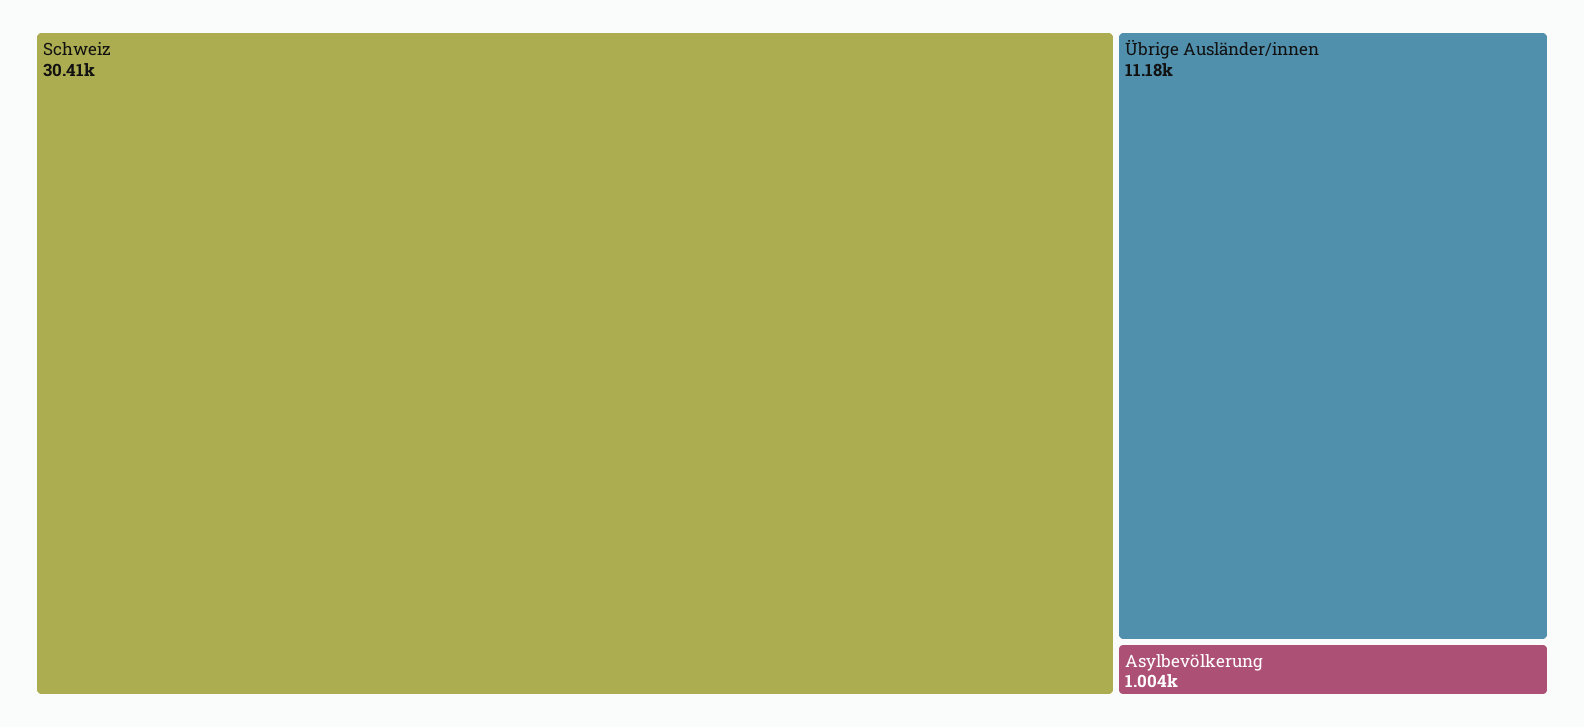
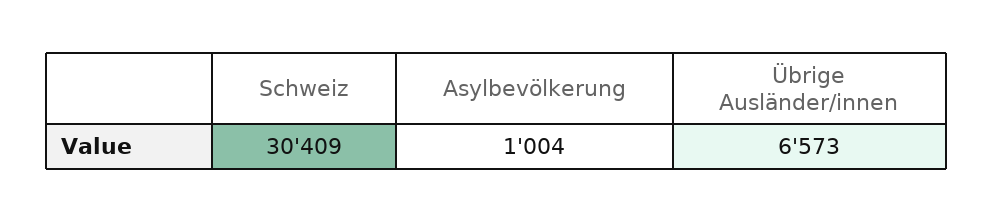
  {
    "Schweiz": 30409,
-   "Übrige Ausländer/innen": 11180,
+   "Übrige Ausländer/innen": 6573,
    "Asylbevölkerung": 1004
  }

